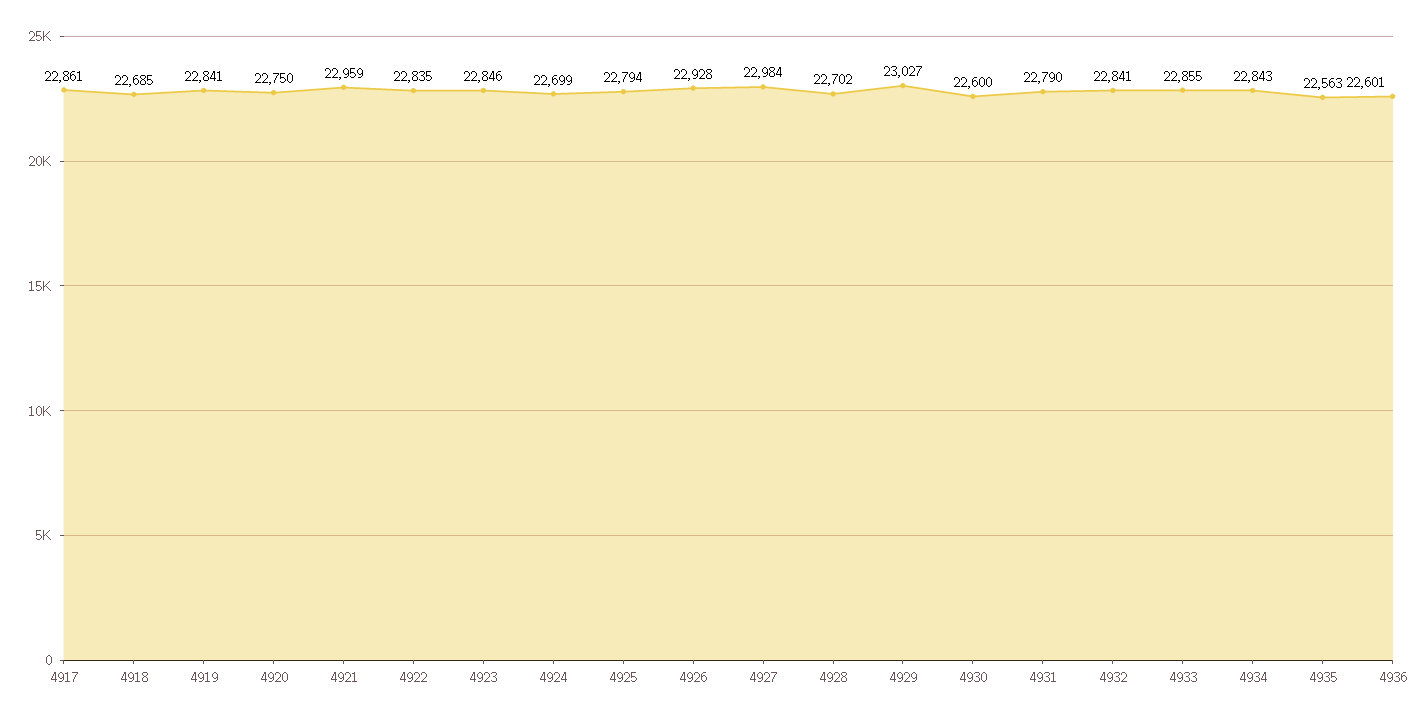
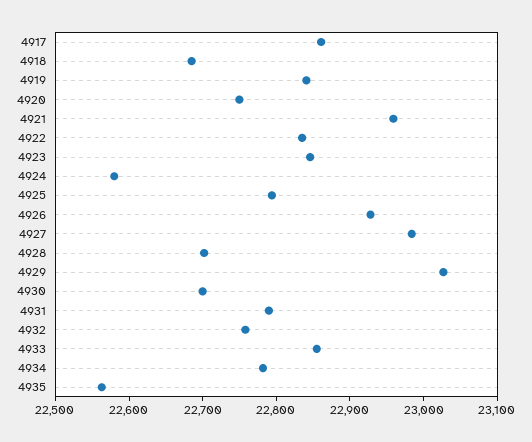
  {
    "4917": 22861,
    "4918": 22685,
    "4919": 22841,
    "4920": 22750,
    "4921": 22959,
    "4922": 22835,
    "4923": 22846,
-   "4924": 22699,
+   "4924": 22580,
    "4925": 22794,
    "4926": 22928,
    "4927": 22984,
    "4928": 22702,
    "4929": 23027,
-   "4930": 22600,
+   "4930": 22700,
    "4931": 22790,
-   "4932": 22841,
+   "4932": 22760,
    "4933": 22855,
-   "4934": 22843,
+   "4934": 22780,
-   "4935": 22563,
+   "4935": 22563
-   "4936": 22601
  }

